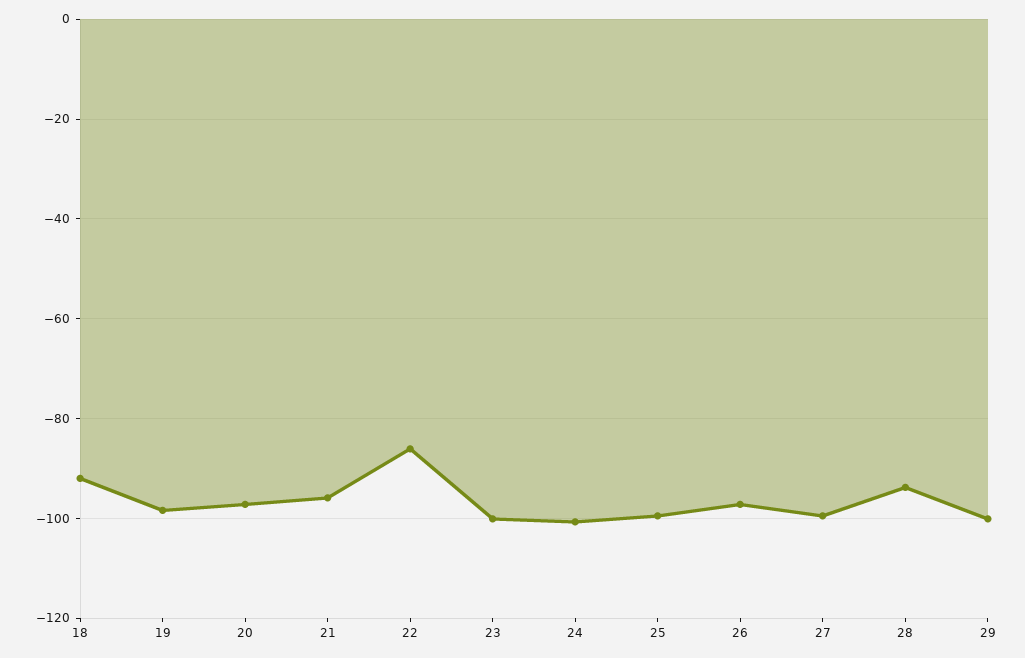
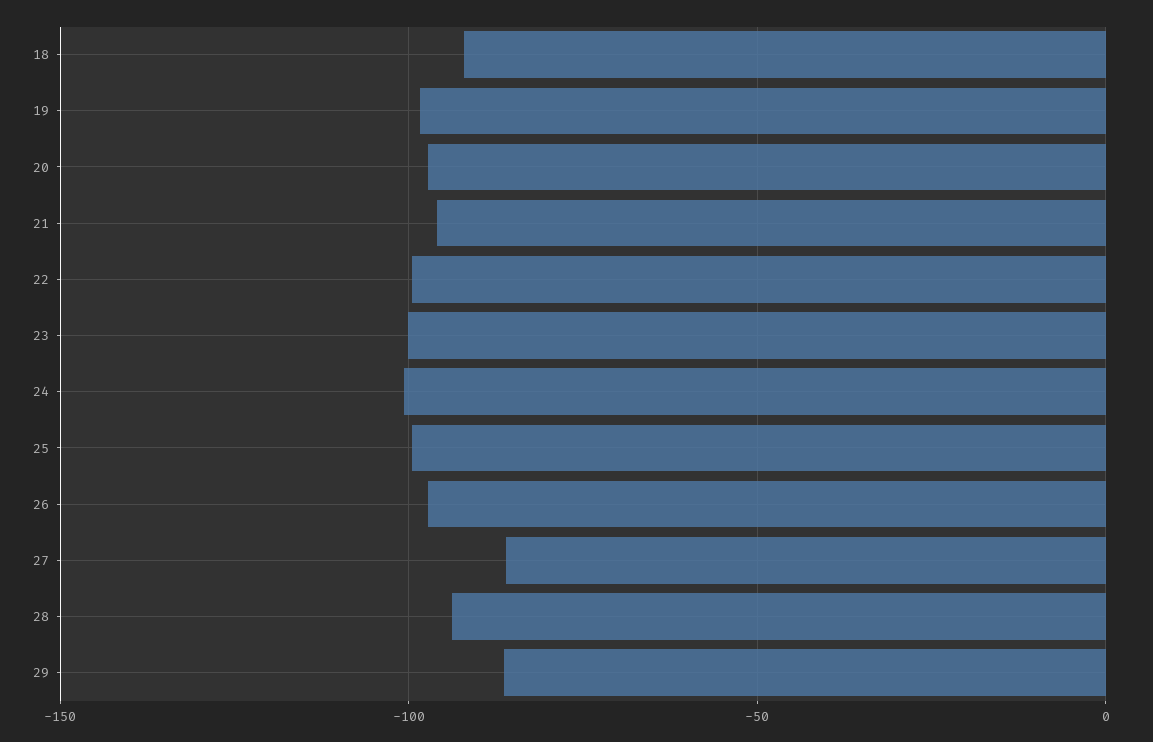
  {
    "18": -92,
    "19": -98,
    "20": -98,
    "21": -96,
-   "22": -86,
+   "22": -100,
    "23": -100,
    "24": -100,
    "25": -100,
    "26": -98,
-   "27": -100,
+   "27": -85,
    "28": -94,
-   "29": -100
+   "29": -85
  }

